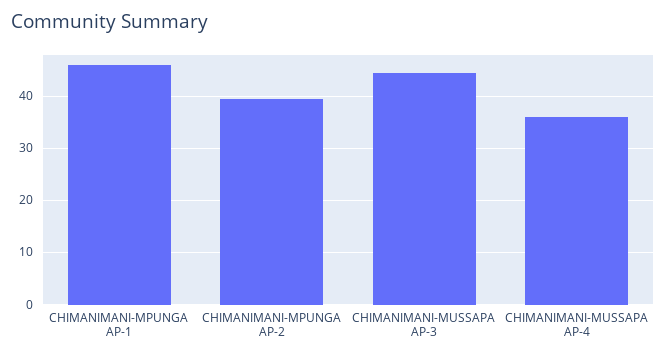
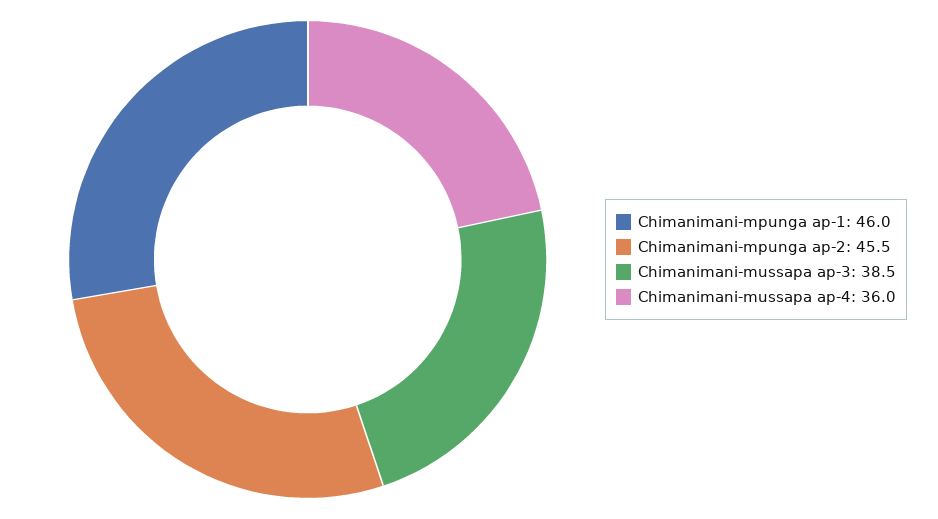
  {
    "CHIMANIMANI-MPUNGA AP-1": 46,
-   "CHIMANIMANI-MPUNGA AP-2": 40,
+   "CHIMANIMANI-MPUNGA AP-2": 45.5,
-   "CHIMANIMANI-MUSSAPA AP-3": 44,
+   "CHIMANIMANI-MUSSAPA AP-3": 38.5,
    "CHIMANIMANI-MUSSAPA AP-4": 36
  }

